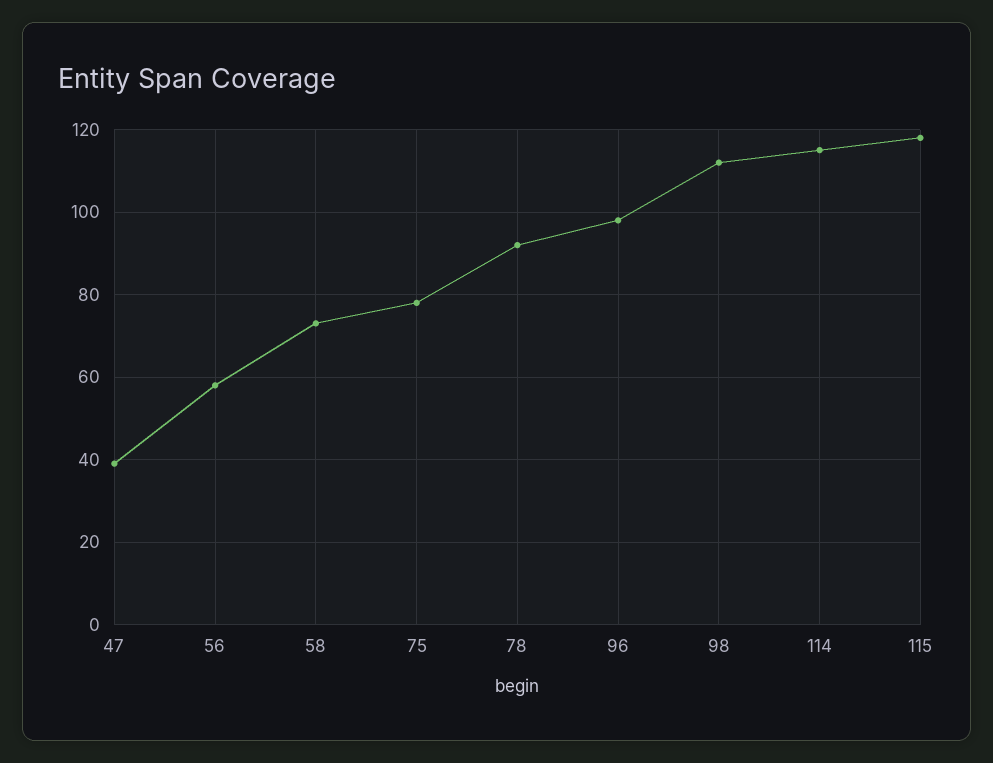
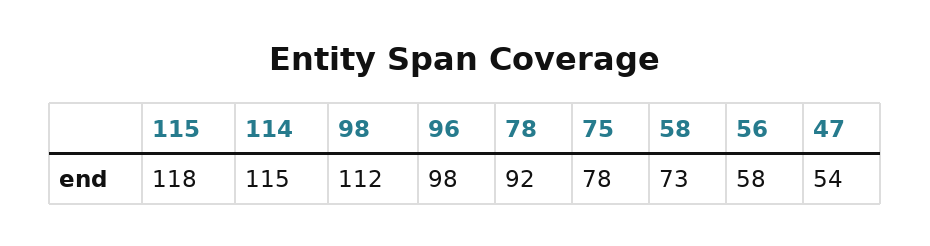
  {
-   "47": 40,
+   "47": 54,
    "56": 58,
    "58": 73,
    "75": 78,
    "78": 92,
    "96": 98,
    "98": 112,
    "114": 115,
    "115": 118
  }

